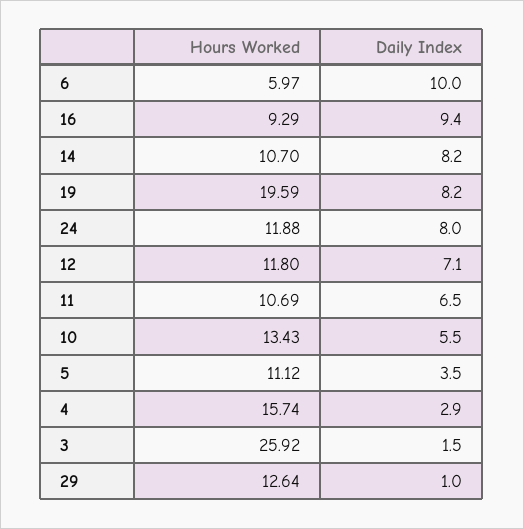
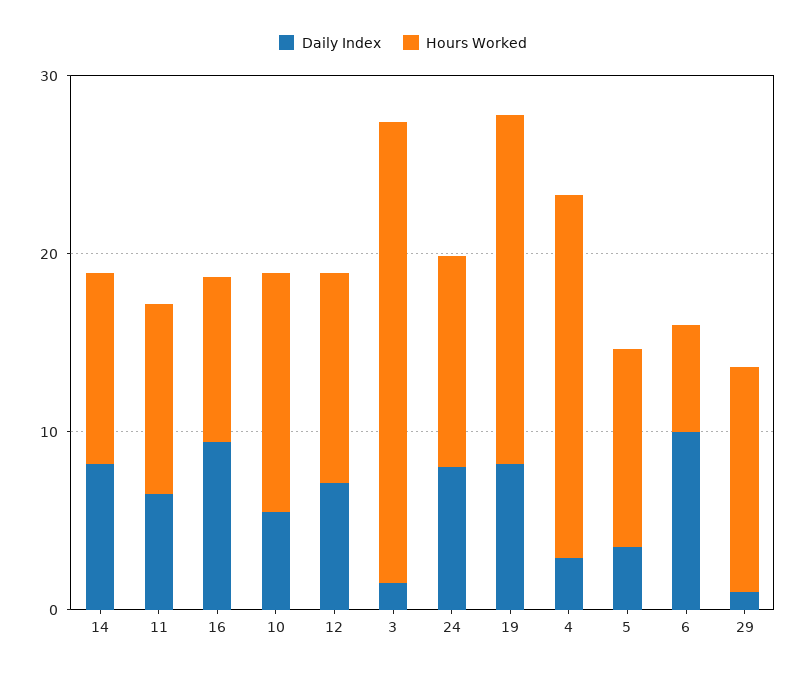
  {
    "Hours Worked": {
      "6": 5.97,
      "16": 9.29,
      "14": 10.7,
      "19": 19.59,
      "24": 11.88,
      "12": 11.8,
      "11": 10.69,
      "10": 13.43,
      "5": 11.12,
-     "4": 15.74,
+     "4": 20,
      "3": 25.92,
      "29": 12.64
    },
    "Daily Index": {
      "6": 10,
      "16": 9.4,
      "14": 8.2,
      "19": 8.2,
      "24": 8,
      "12": 7.1,
      "11": 6.5,
      "10": 5.5,
      "5": 3.5,
      "4": 2.9,
      "3": 1.5,
      "29": 1
    }
  }

